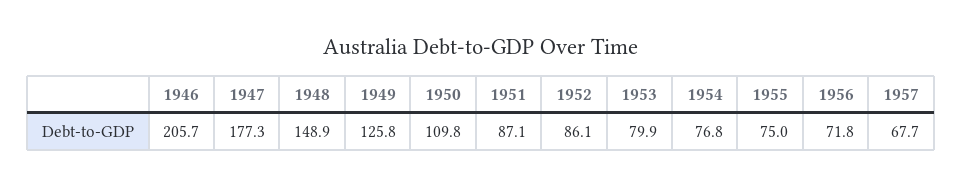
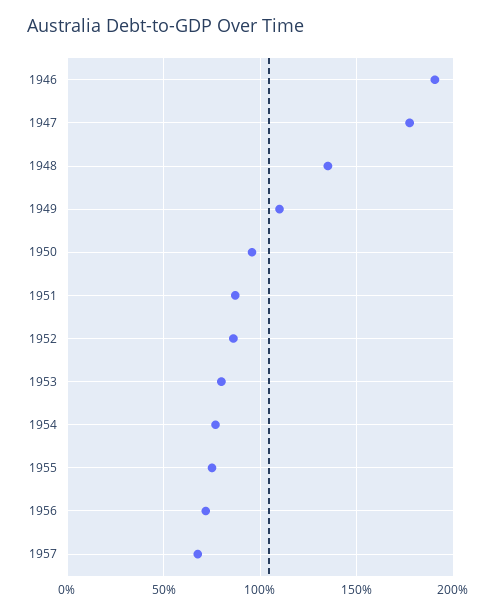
  {
-   "1946": 205.7,
+   "1946": 190,
    "1947": 177.3,
-   "1948": 148.9,
+   "1948": 135,
-   "1949": 125.8,
+   "1949": 110,
-   "1950": 109.8,
+   "1950": 95,
    "1951": 87.1,
    "1952": 86.1,
    "1953": 79.9,
    "1954": 76.8,
    "1955": 75,
    "1956": 71.8,
    "1957": 67.7
  }

